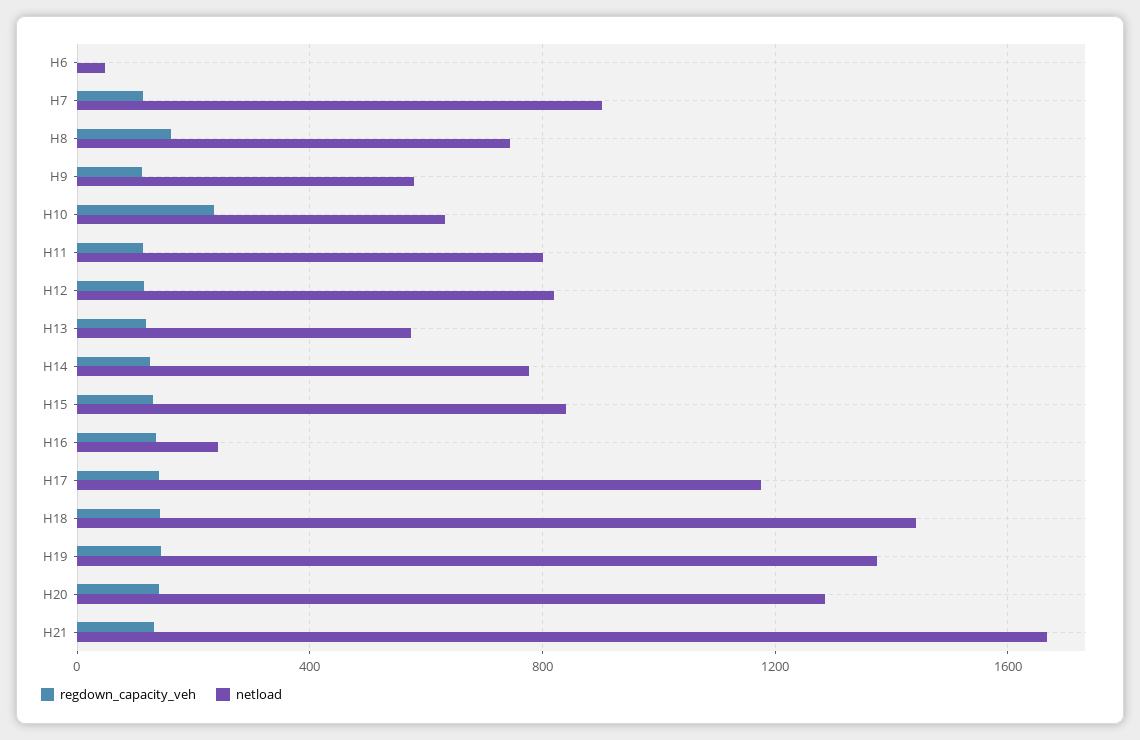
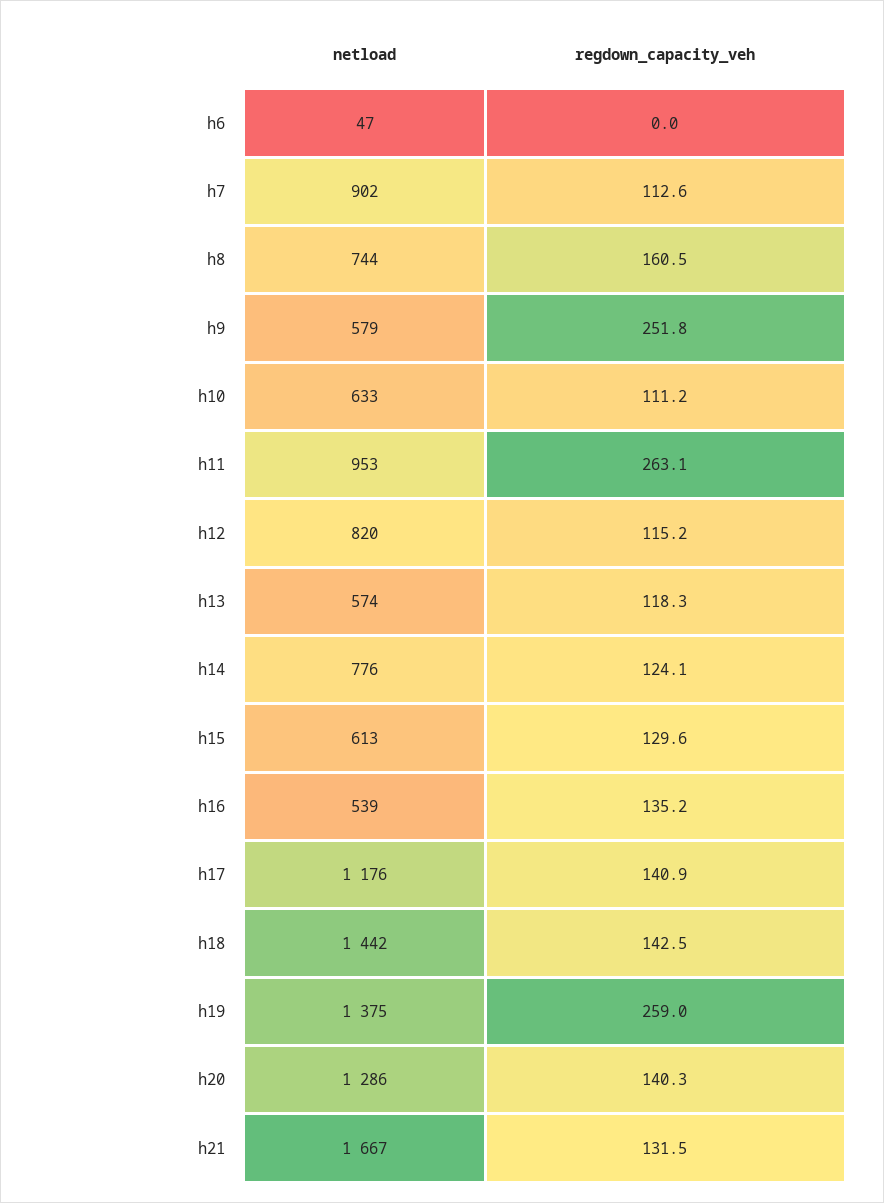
  {
    "regdown_capacity_veh": {
      "H6": 0,
      "H7": 112.6,
      "H8": 160.5,
-     "H9": 100,
+     "H9": 251.8,
-     "H10": 250,
+     "H10": 111.2,
-     "H11": 100,
+     "H11": 263.1,
      "H12": 115.2,
      "H13": 118.3,
      "H14": 124.1,
      "H15": 129.6,
      "H16": 135.2,
      "H17": 140.9,
      "H18": 142.5,
-     "H19": 150,
+     "H19": 259,
      "H20": 140.3,
      "H21": 131.5
    },
    "netload": {
      "H6": 47,
      "H7": 902,
      "H8": 744,
      "H9": 579,
      "H10": 633,
-     "H11": 800,
+     "H11": 953,
      "H12": 820,
      "H13": 574,
      "H14": 776,
-     "H15": 850,
+     "H15": 613,
-     "H16": 250,
+     "H16": 539,
      "H17": 1176,
      "H18": 1442,
      "H19": 1375,
      "H20": 1286,
      "H21": 1667
    }
  }

